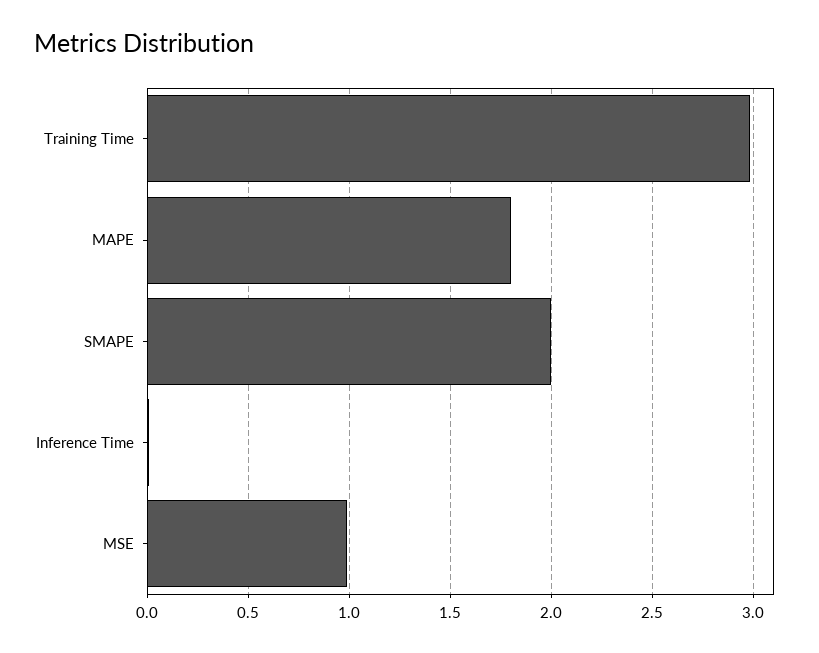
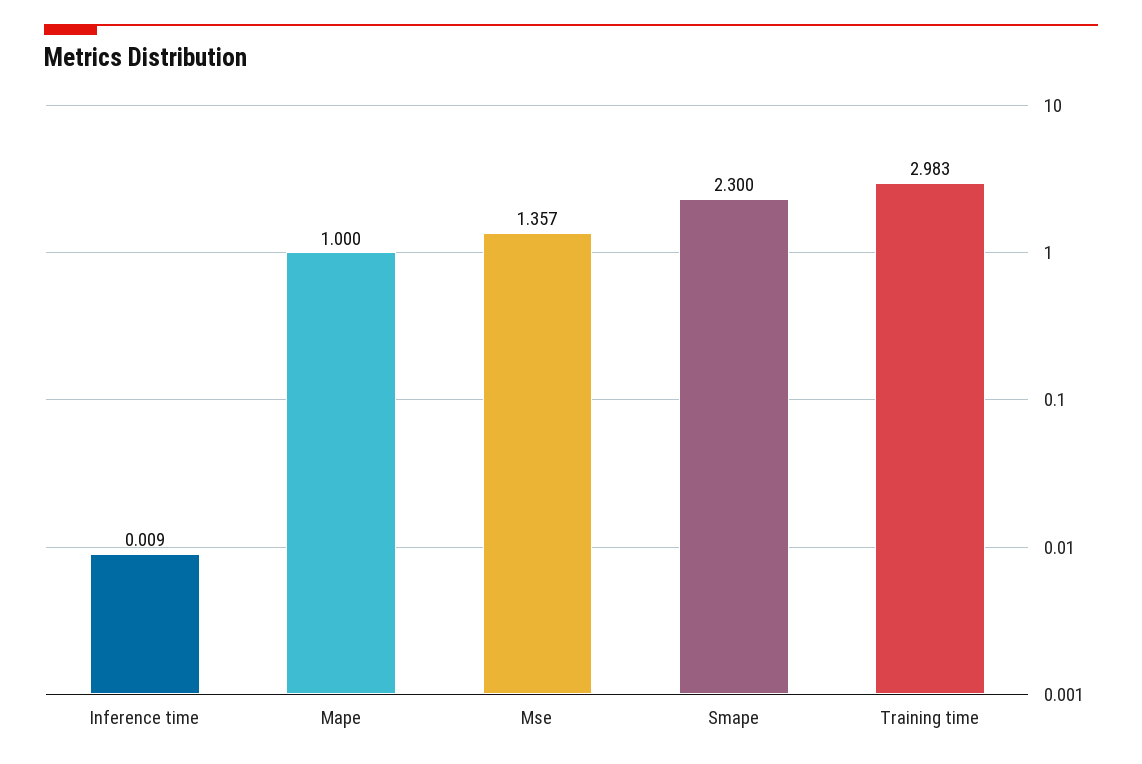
  {
    "Training Time": 2.983,
-   "MAPE": 1.8,
+   "MAPE": 1,
-   "SMAPE": 2,
+   "SMAPE": 2.3,
    "Inference Time": 0.009,
-   "MSE": 1
+   "MSE": 1.357
  }

